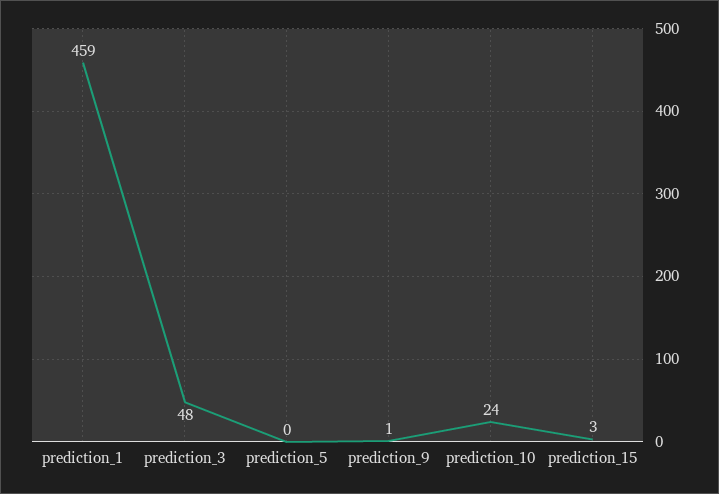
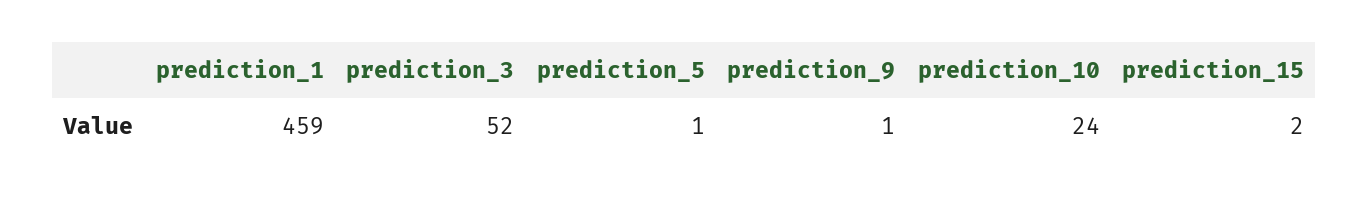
  {
    "prediction_1": 459,
-   "prediction_3": 48,
+   "prediction_3": 52,
-   "prediction_5": 0,
+   "prediction_5": 1,
    "prediction_9": 1,
    "prediction_10": 24,
-   "prediction_15": 3
+   "prediction_15": 2
  }

